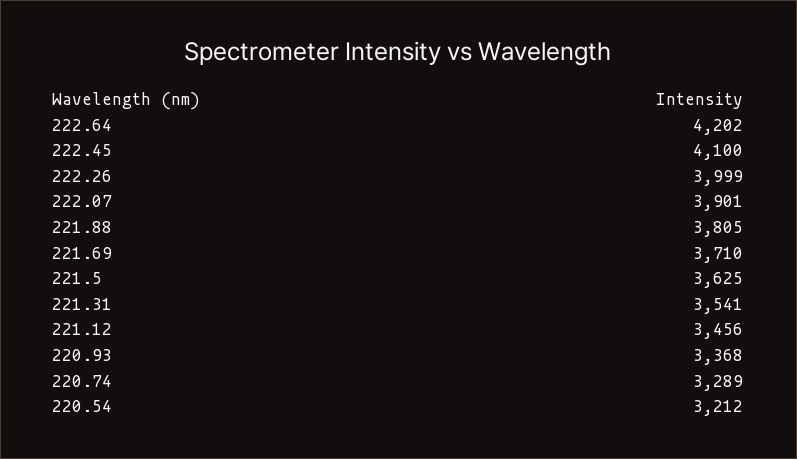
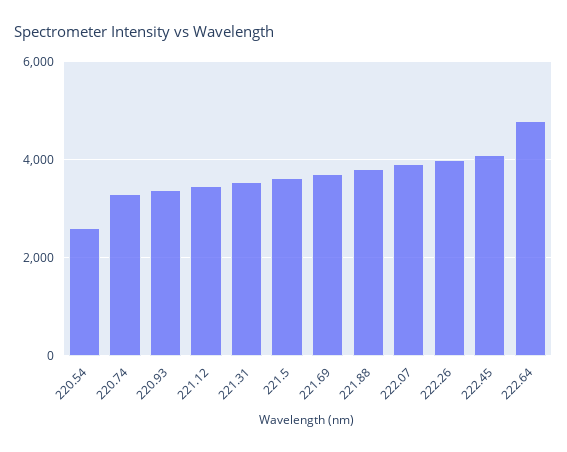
  {
-   "222.64": 4202,
+   "222.64": 4800,
    "222.45": 4100,
    "222.26": 3999,
    "222.07": 3901,
    "221.88": 3805,
    "221.69": 3710,
    "221.5": 3625,
    "221.31": 3541,
    "221.12": 3456,
    "220.93": 3368,
    "220.74": 3289,
-   "220.54": 3212
+   "220.54": 2600
  }

